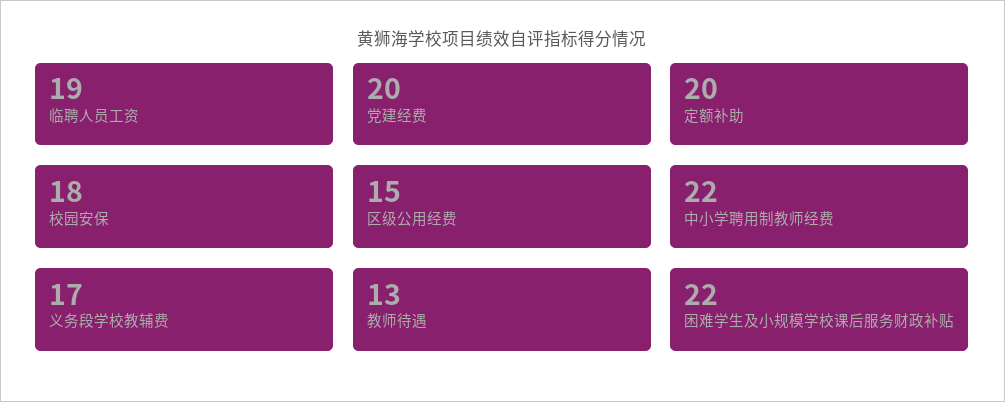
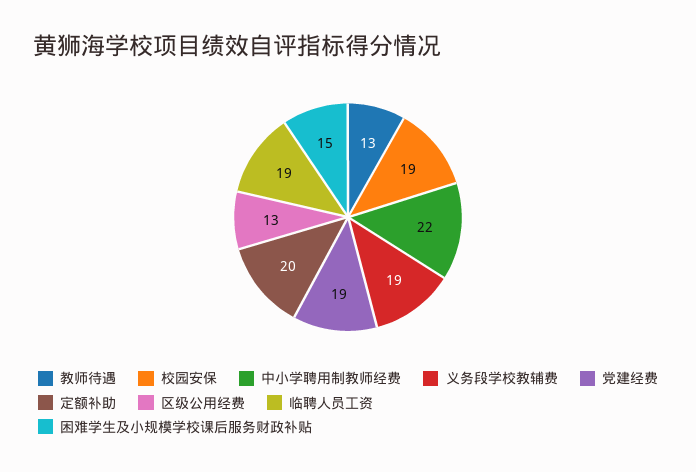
  {
    "临聘人员工资": 19,
-   "党建经费": 20,
+   "党建经费": 19,
    "定额补助": 20,
-   "校园安保": 18,
+   "校园安保": 19,
-   "区级公用经费": 15,
+   "区级公用经费": 13,
    "中小学聘用制教师经费": 22,
-   "义务段学校教辅费": 17,
+   "义务段学校教辅费": 19,
    "教师待遇": 13,
-   "困难学生及小规模学校课后服务财政补贴": 22
+   "困难学生及小规模学校课后服务财政补贴": 15
  }

